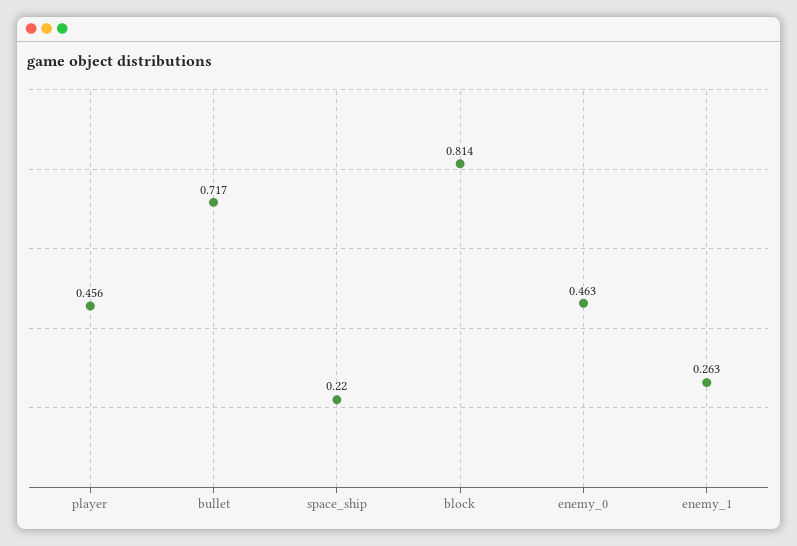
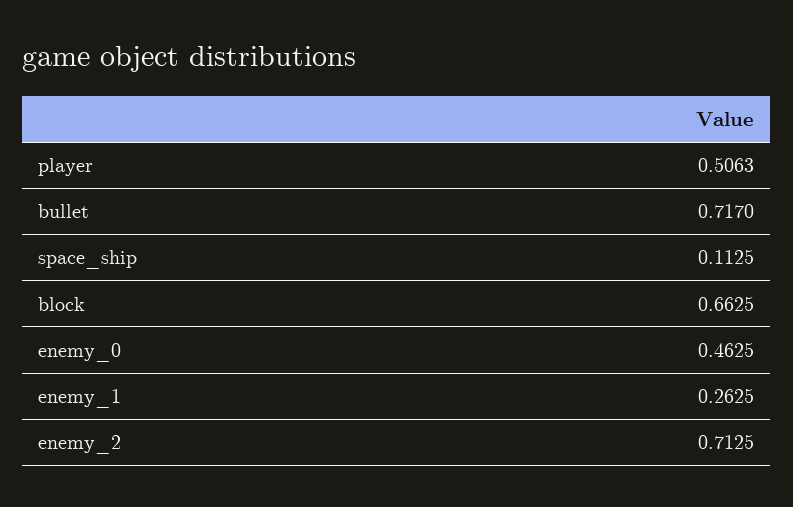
  {
-   "player": 0.456,
+   "player": 0.5063,
    "bullet": 0.717,
-   "space_ship": 0.22,
+   "space_ship": 0.1125,
-   "block": 0.814,
+   "block": 0.6625,
    "enemy_0": 0.4625,
-   "enemy_1": 0.2625
+   "enemy_1": 0.2625,
+   "enemy_2": 0.7125
  }

